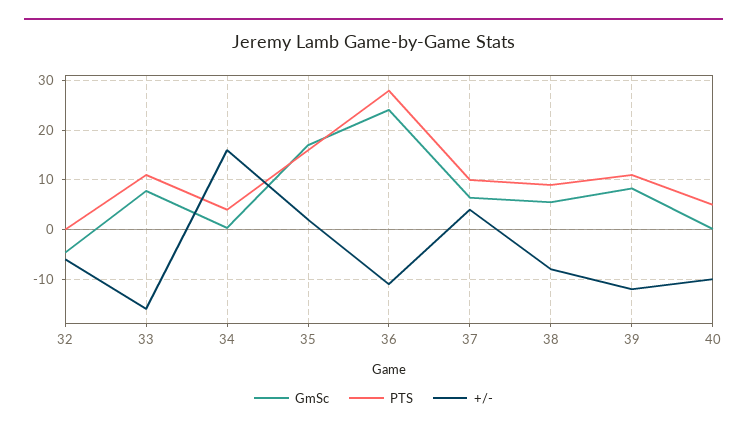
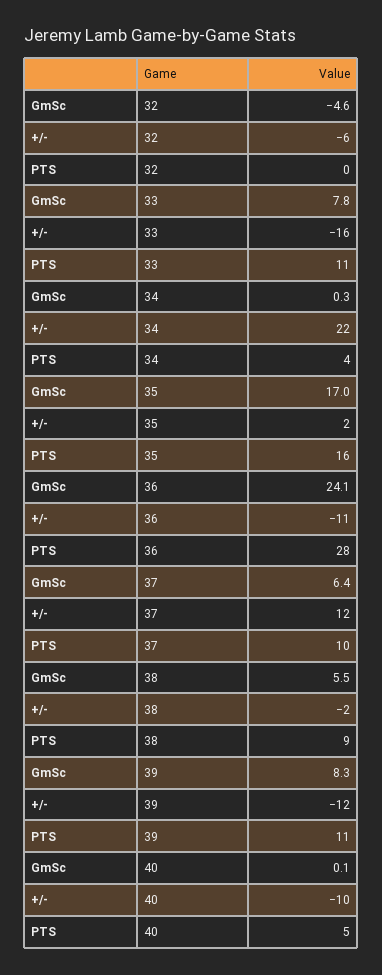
  {
    "GmSc": {
      "32": -4.6,
      "33": 7.8,
      "34": 0.3,
      "35": 17,
      "36": 24.1,
      "37": 6.4,
      "38": 5.5,
      "39": 8.3,
      "40": 0.1
    },
    "PTS": {
      "32": 0,
      "33": 11,
      "34": 4,
      "35": 16,
      "36": 28,
      "37": 10,
      "38": 9,
      "39": 11,
      "40": 5
    },
    "+/-": {
      "32": -6,
      "33": -16,
-     "34": 16,
+     "34": 22,
      "35": 2,
      "36": -11,
-     "37": 4,
+     "37": 12,
-     "38": -8,
+     "38": -2,
      "39": -12,
      "40": -10
    }
  }

